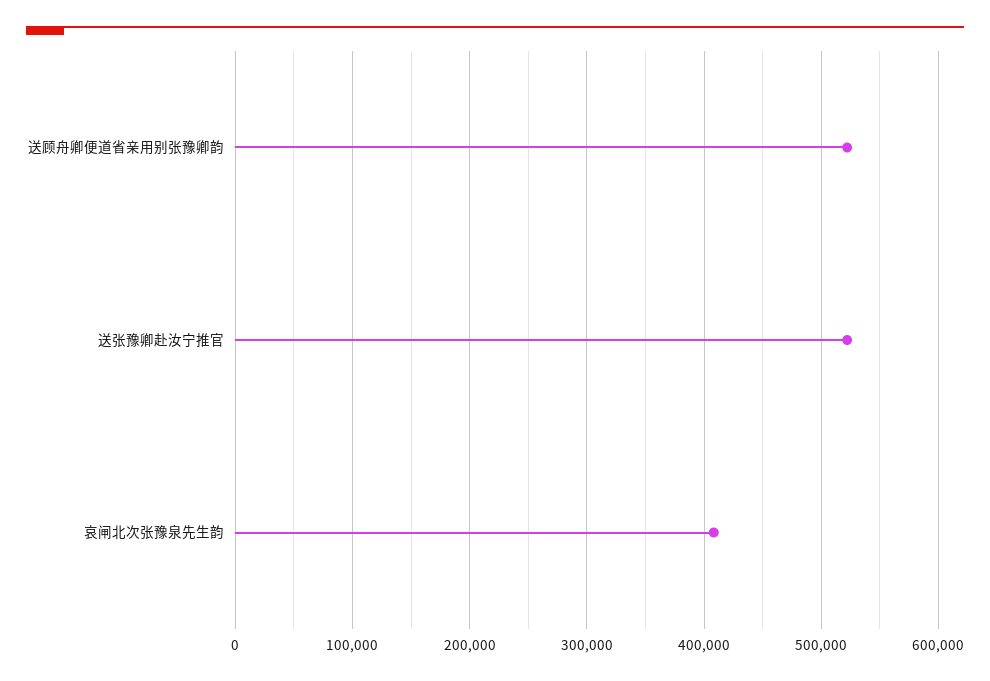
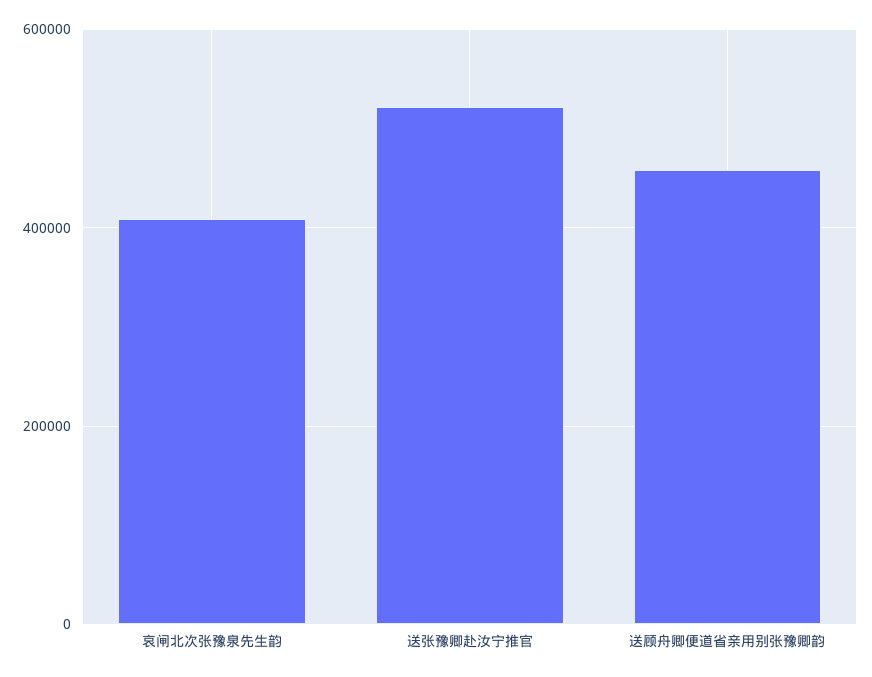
  {
-   "送顾舟卿便道省亲用别张豫卿韵": 520000,
+   "送顾舟卿便道省亲用别张豫卿韵": 460000,
    "送张豫卿赴汝宁推官": 520000,
    "哀闸北次张豫泉先生韵": 410000
  }

